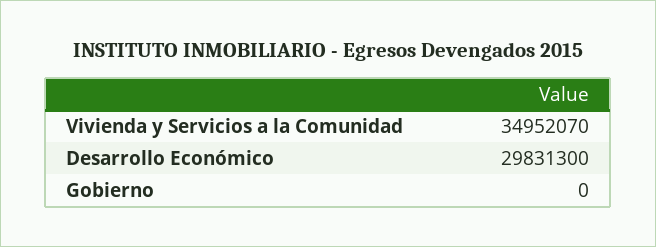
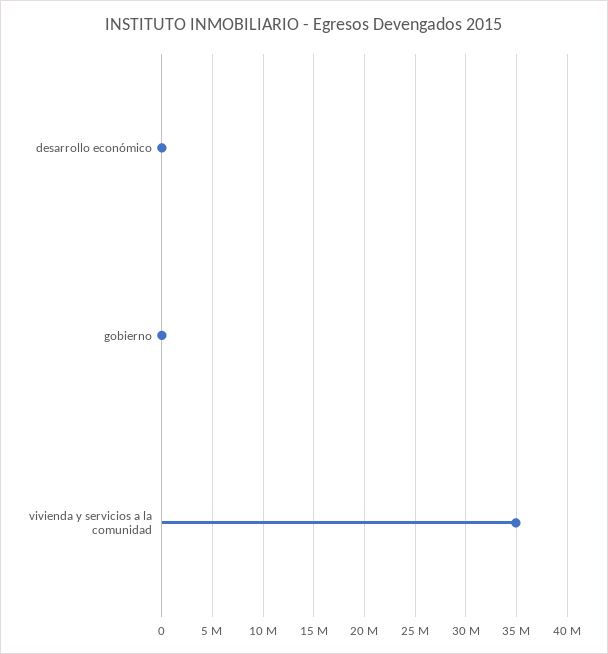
  {
    "Vivienda y Servicios a la Comunidad": 34952070,
-   "Desarrollo Económico": 29831300,
+   "Desarrollo Económico": 0,
    "Gobierno": 0
  }

